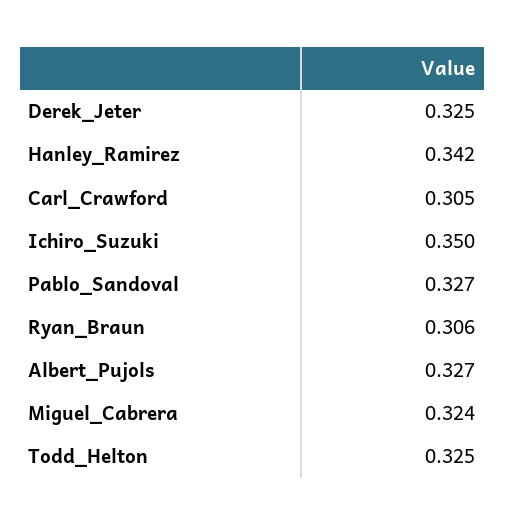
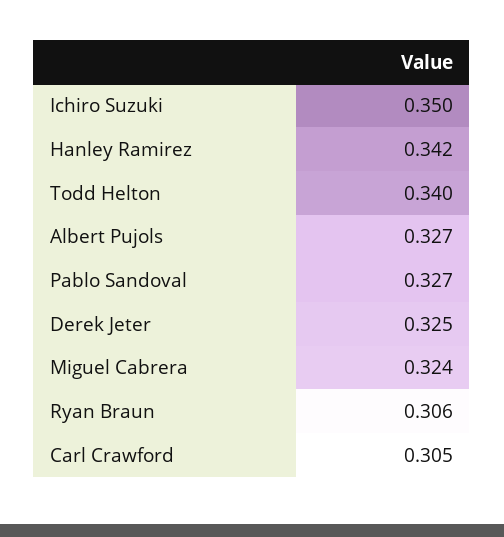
  {
    "Derek_Jeter": 0.325,
    "Hanley_Ramirez": 0.342,
    "Carl_Crawford": 0.305,
    "Ichiro_Suzuki": 0.35,
    "Pablo_Sandoval": 0.327,
    "Ryan_Braun": 0.306,
    "Albert_Pujols": 0.327,
    "Miguel_Cabrera": 0.324,
-   "Todd_Helton": 0.325
+   "Todd_Helton": 0.34
  }

